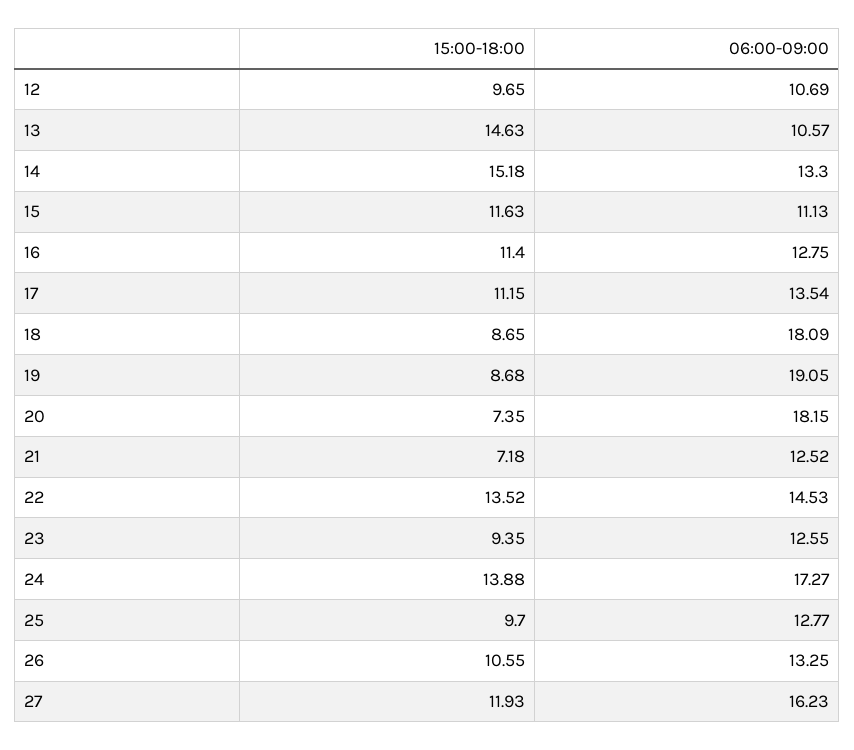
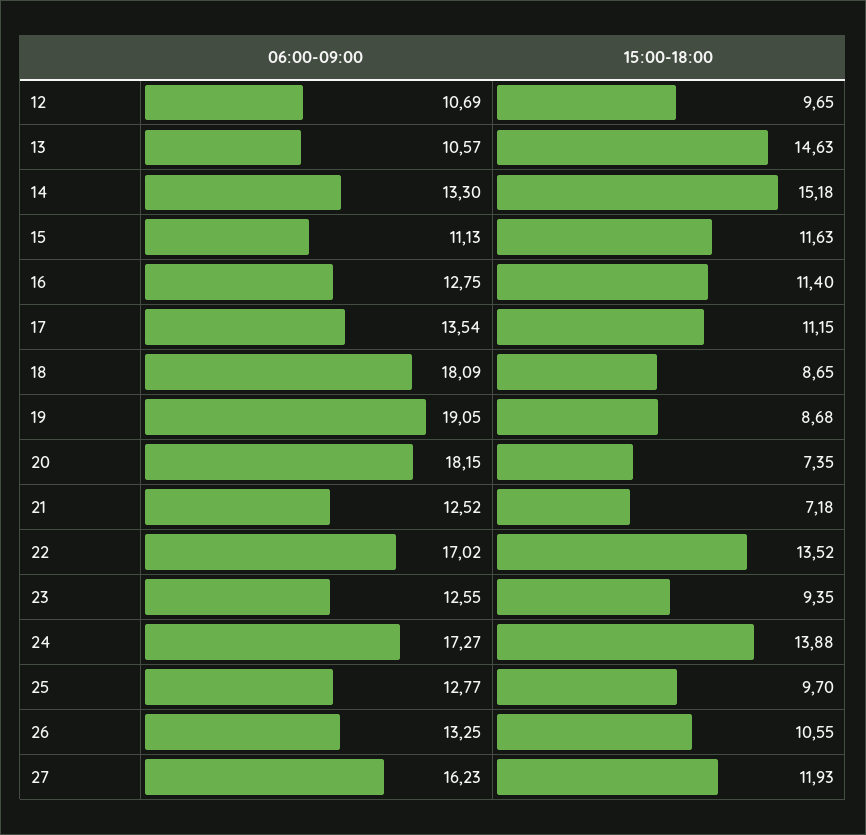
  {
    "15:00-18:00": {
      "12": 9.65,
      "13": 14.63,
      "14": 15.18,
      "15": 11.63,
      "16": 11.4,
      "17": 11.15,
      "18": 8.65,
      "19": 8.68,
      "20": 7.35,
      "21": 7.18,
      "22": 13.52,
      "23": 9.35,
      "24": 13.88,
      "25": 9.7,
      "26": 10.55,
      "27": 11.93
    },
    "06:00-09:00": {
      "12": 10.69,
      "13": 10.57,
      "14": 13.3,
      "15": 11.13,
      "16": 12.75,
      "17": 13.54,
      "18": 18.09,
      "19": 19.05,
      "20": 18.15,
      "21": 12.52,
-     "22": 14.53,
+     "22": 17.02,
      "23": 12.55,
      "24": 17.27,
      "25": 12.77,
      "26": 13.25,
      "27": 16.23
    }
  }

